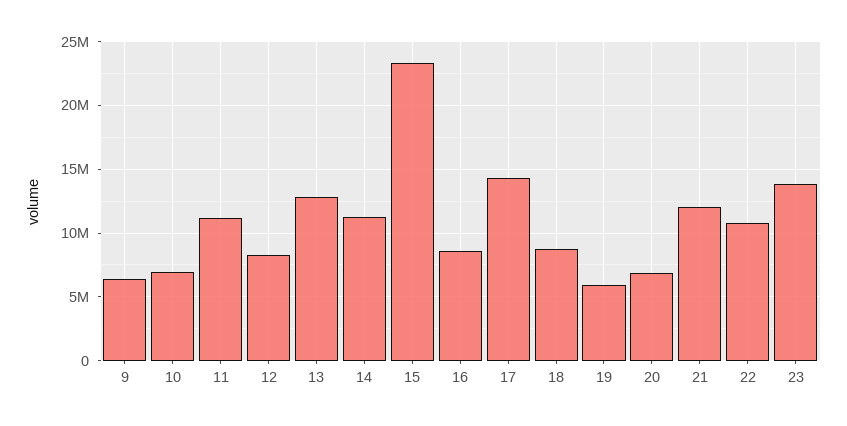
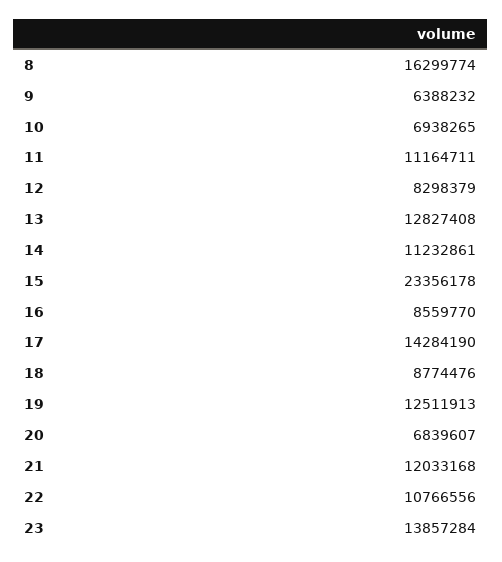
  {
    "9": 6388232,
    "10": 6938265,
    "11": 11164711,
    "12": 8298379,
    "13": 12827408,
    "14": 11232861,
    "15": 23356178,
    "16": 8559770,
    "17": 14284190,
    "18": 8774476,
-   "19": 6000000,
+   "19": 12511913,
    "20": 6839607,
    "21": 12033168,
    "22": 10766556,
-   "23": 13857284
+   "23": 13857284,
+   "8": 16299774
  }

